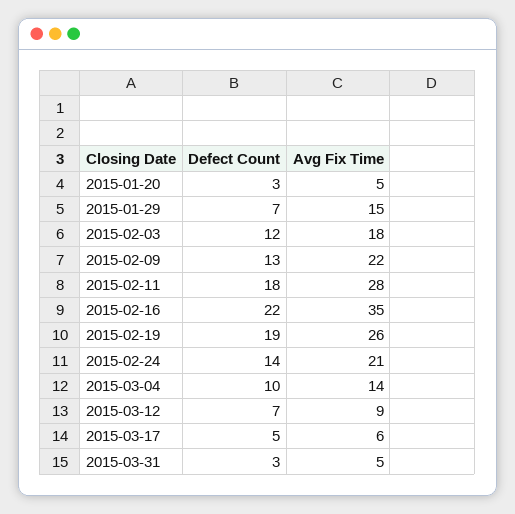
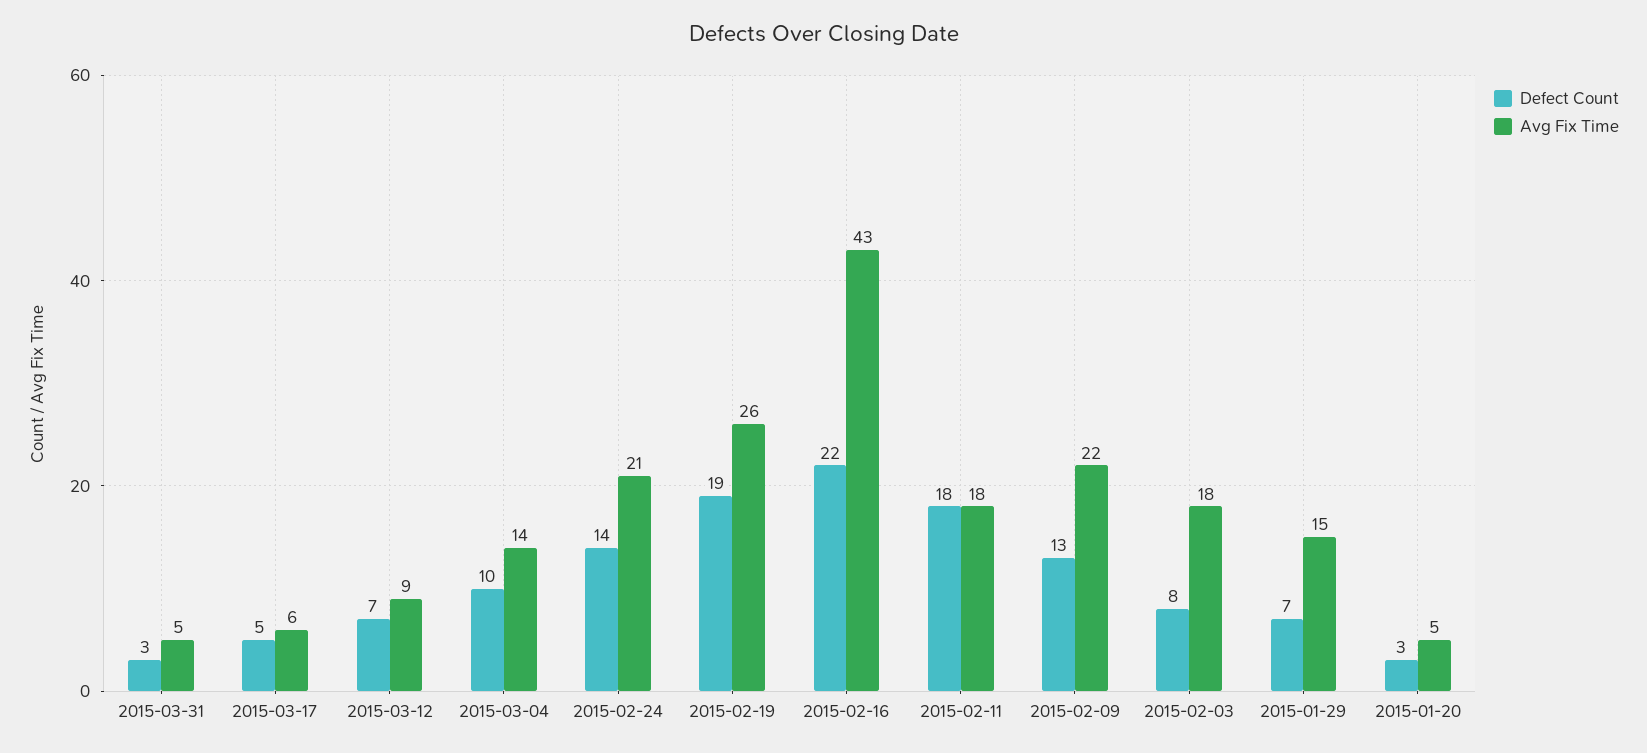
  {
    "Defect Count": {
      "2015-01-20": 3,
      "2015-01-29": 7,
-     "2015-02-03": 12,
+     "2015-02-03": 8,
      "2015-02-09": 13,
      "2015-02-11": 18,
      "2015-02-16": 22,
      "2015-02-19": 19,
      "2015-02-24": 14,
      "2015-03-04": 10,
      "2015-03-12": 7,
      "2015-03-17": 5,
      "2015-03-31": 3
    },
    "Avg Fix Time": {
      "2015-01-20": 5,
      "2015-01-29": 15,
      "2015-02-03": 18,
      "2015-02-09": 22,
-     "2015-02-11": 28,
+     "2015-02-11": 18,
-     "2015-02-16": 35,
+     "2015-02-16": 43,
      "2015-02-19": 26,
      "2015-02-24": 21,
      "2015-03-04": 14,
      "2015-03-12": 9,
      "2015-03-17": 6,
      "2015-03-31": 5
    }
  }

